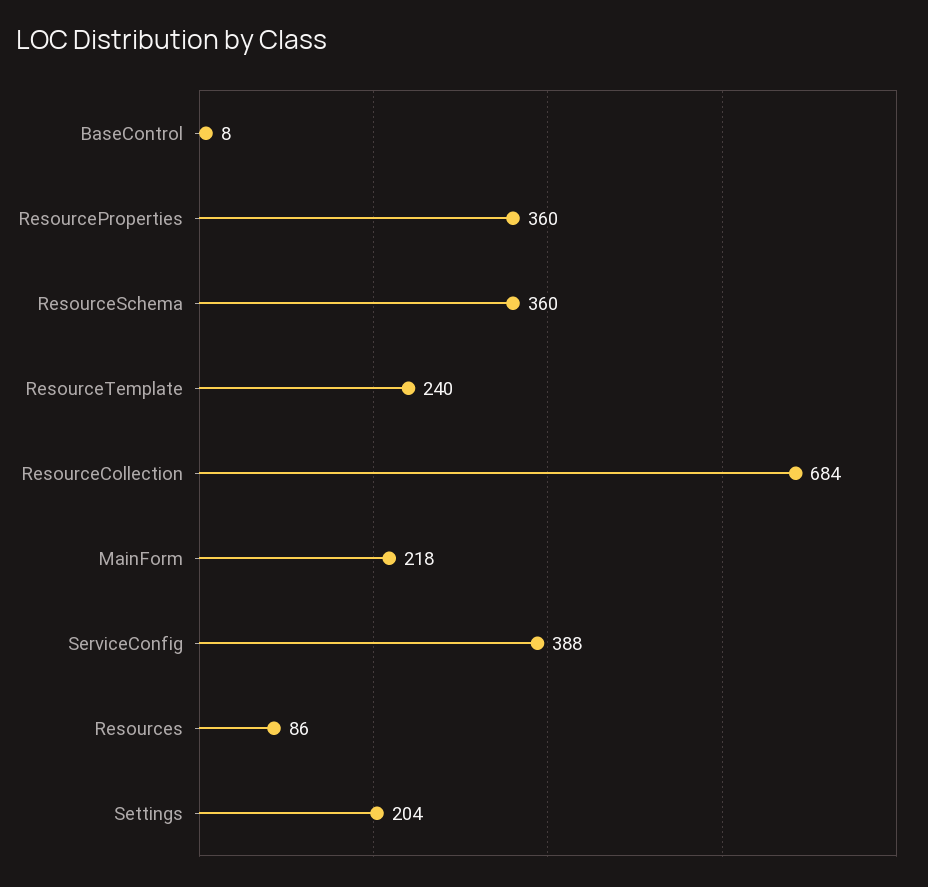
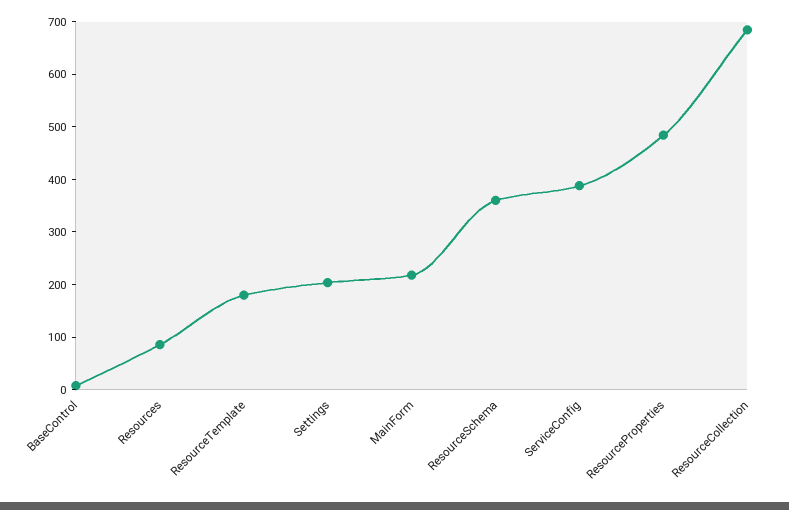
  {
    "BaseControl": 8,
-   "ResourceProperties": 360,
+   "ResourceProperties": 480,
    "ResourceSchema": 360,
-   "ResourceTemplate": 240,
+   "ResourceTemplate": 180,
    "ResourceCollection": 684,
    "MainForm": 218,
    "ServiceConfig": 388,
    "Resources": 86,
    "Settings": 204
  }

